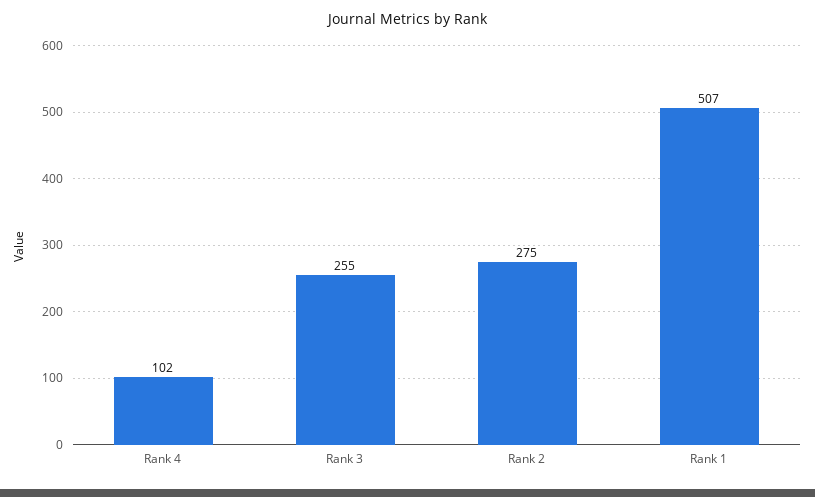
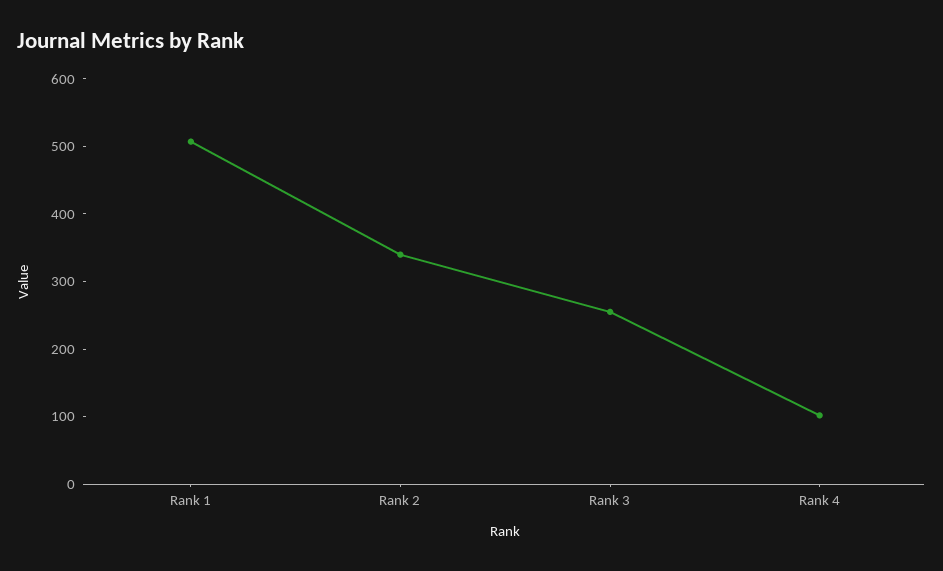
  {
    "Rank 4": 102,
    "Rank 3": 255,
-   "Rank 2": 275,
+   "Rank 2": 340,
    "Rank 1": 507
  }

